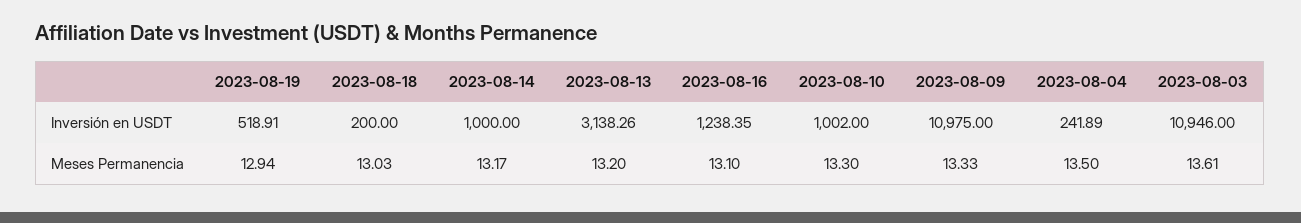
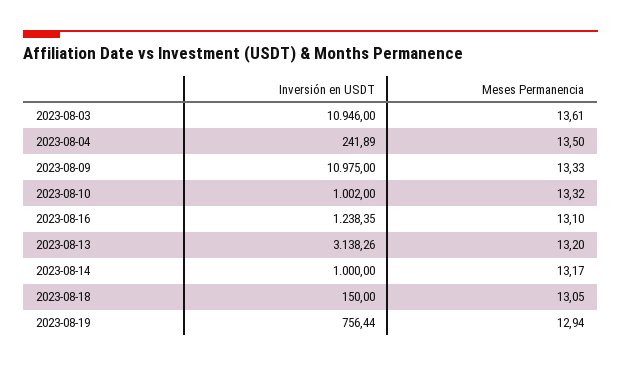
  {
    "2023-08-19": {
-     "Inversión en USDT": 518.91,
+     "Inversión en USDT": 756.44,
      "Meses Permanencia": 12.94
    },
    "2023-08-18": {
-     "Inversión en USDT": 200,
+     "Inversión en USDT": 150,
-     "Meses Permanencia": 13.03
+     "Meses Permanencia": 13.05
    },
    "2023-08-14": {
      "Inversión en USDT": 1000,
      "Meses Permanencia": 13.17
    },
    "2023-08-13": {
      "Inversión en USDT": 3138.26,
      "Meses Permanencia": 13.2
    },
    "2023-08-16": {
      "Inversión en USDT": 1238.35,
      "Meses Permanencia": 13.1
    },
    "2023-08-10": {
      "Inversión en USDT": 1002,
-     "Meses Permanencia": 13.3
+     "Meses Permanencia": 13.32
    },
    "2023-08-09": {
      "Inversión en USDT": 10975,
      "Meses Permanencia": 13.33
    },
    "2023-08-04": {
      "Inversión en USDT": 241.89,
      "Meses Permanencia": 13.5
    },
    "2023-08-03": {
      "Inversión en USDT": 10946,
      "Meses Permanencia": 13.61
    }
  }

